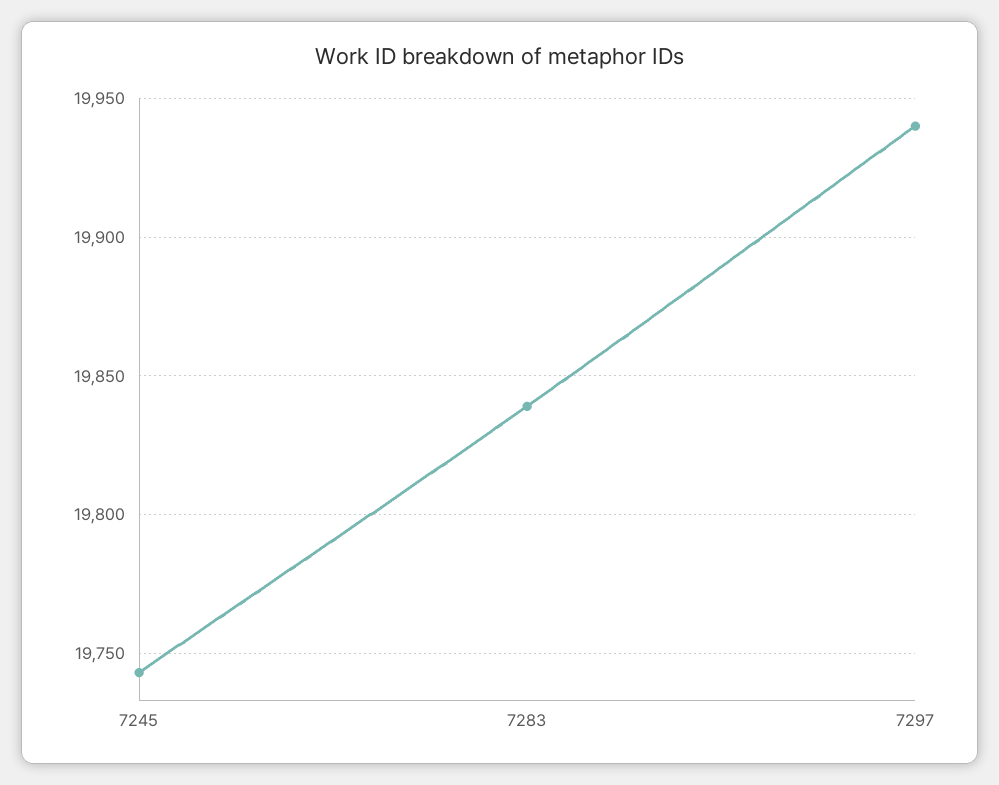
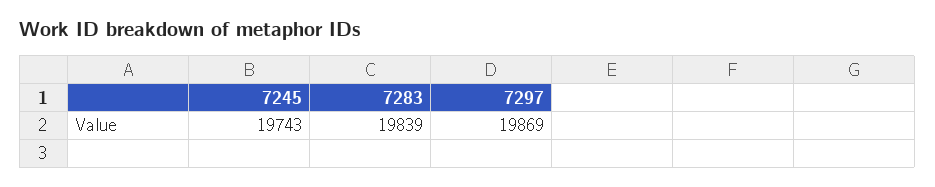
  {
    "7245": 19743,
    "7283": 19839,
-   "7297": 19940
+   "7297": 19869
  }

